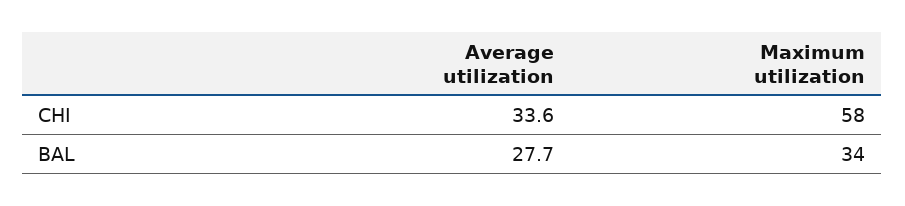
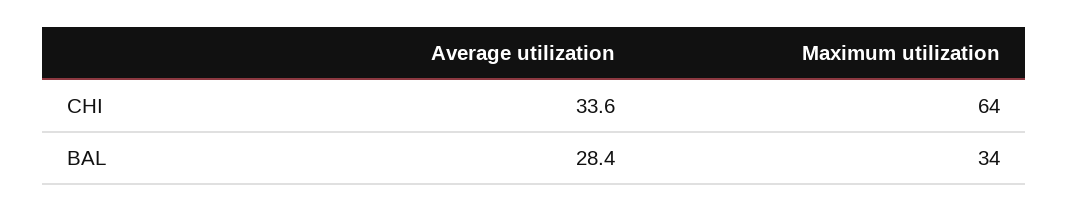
  {
    "Average utilization": {
      "CHI": 33.6,
-     "BAL": 27.7
+     "BAL": 28.4
    },
    "Maximum utilization": {
-     "CHI": 58,
+     "CHI": 64,
      "BAL": 34
    }
  }

